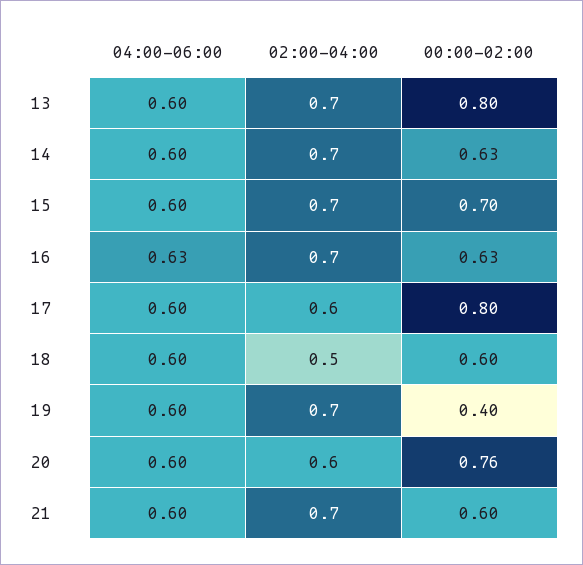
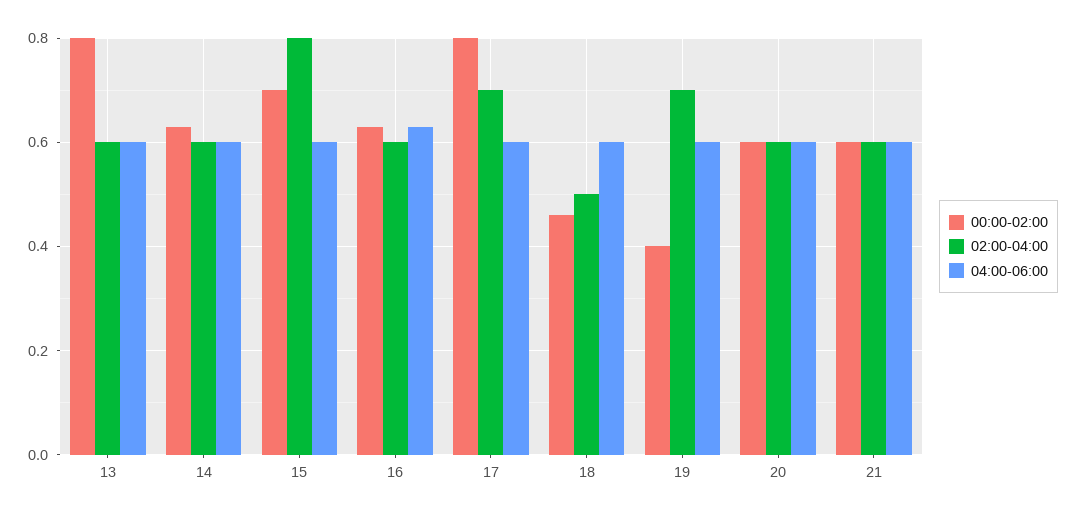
  {
    "04:00-06:00": {
      "13": 0.6,
      "14": 0.6,
      "15": 0.6,
      "16": 0.63,
      "17": 0.6,
      "18": 0.6,
      "19": 0.6,
      "20": 0.6,
      "21": 0.6
    },
    "02:00-04:00": {
-     "13": 0.7,
+     "13": 0.6,
-     "14": 0.7,
+     "14": 0.6,
-     "15": 0.7,
+     "15": 0.8,
-     "16": 0.7,
+     "16": 0.6,
-     "17": 0.6,
+     "17": 0.7,
      "18": 0.5,
      "19": 0.7,
      "20": 0.6,
-     "21": 0.7
+     "21": 0.6
    },
    "00:00-02:00": {
      "13": 0.8,
      "14": 0.63,
      "15": 0.7,
      "16": 0.63,
      "17": 0.8,
-     "18": 0.6,
+     "18": 0.45,
      "19": 0.4,
-     "20": 0.76,
+     "20": 0.6,
      "21": 0.6
    }
  }

